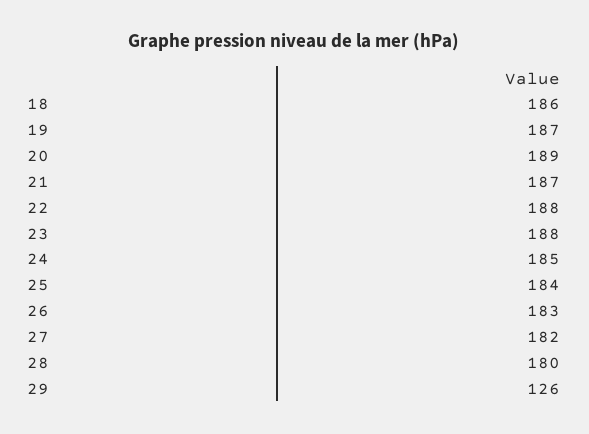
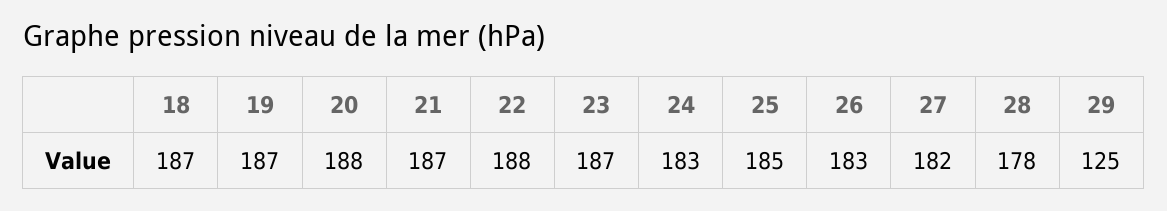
  {
-   "18": 186,
+   "18": 187,
    "19": 187,
-   "20": 189,
+   "20": 188,
    "21": 187,
    "22": 188,
-   "23": 188,
+   "23": 187,
-   "24": 185,
+   "24": 183,
-   "25": 184,
+   "25": 185,
    "26": 183,
    "27": 182,
-   "28": 180,
+   "28": 178,
-   "29": 126
+   "29": 125
  }

